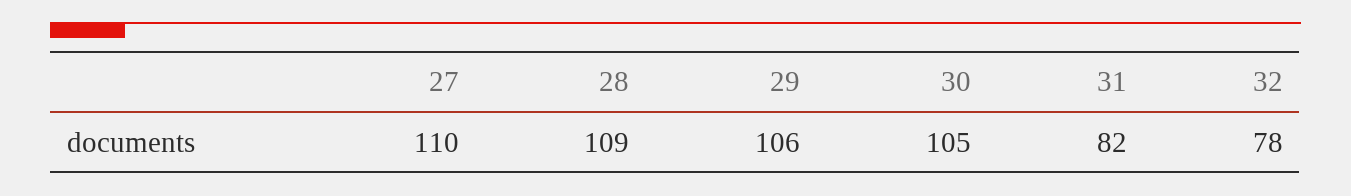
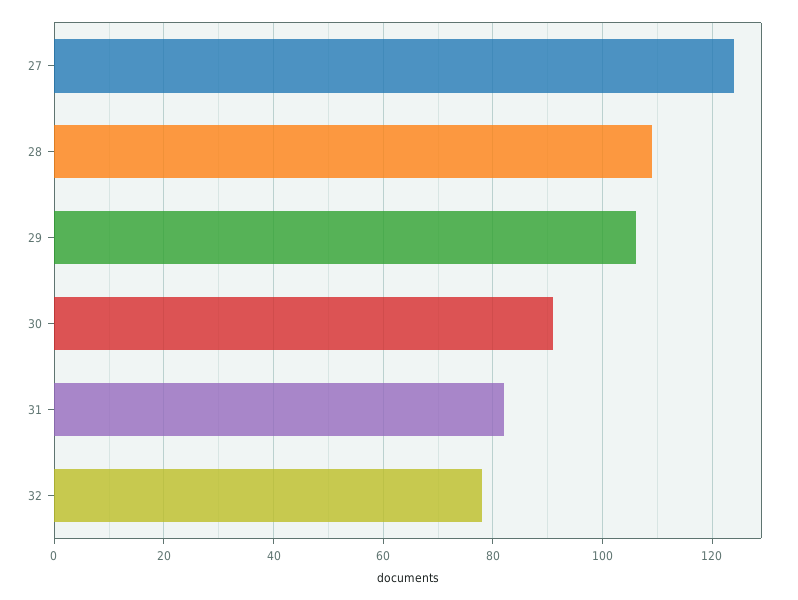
  {
-   "27": 110,
+   "27": 125,
    "28": 109,
    "29": 106,
-   "30": 105,
+   "30": 90,
    "31": 82,
    "32": 78
  }

